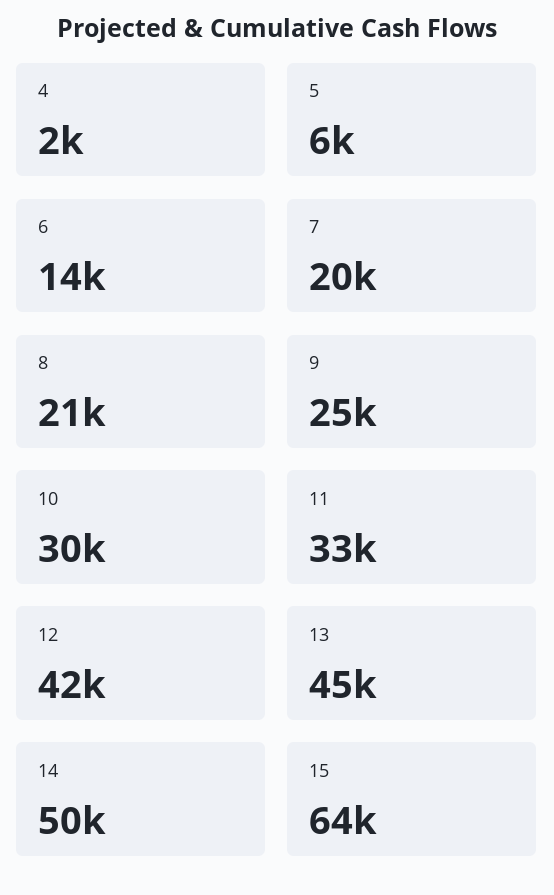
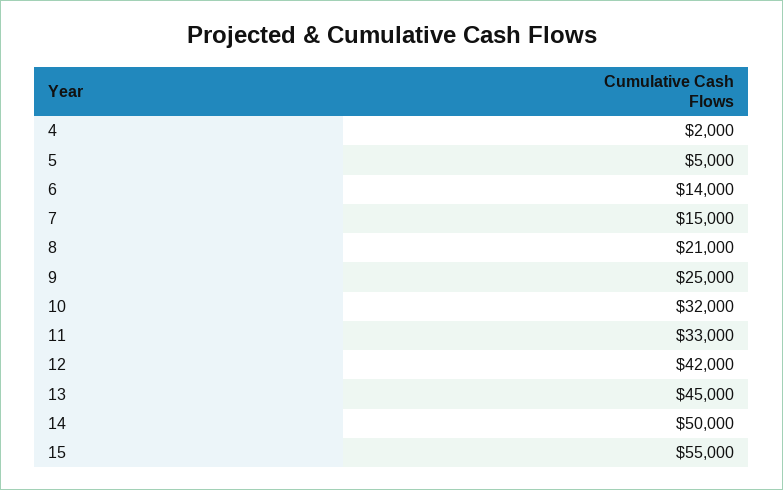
  {
    "4": 2000,
-   "5": 6000,
+   "5": 5000,
    "6": 14000,
-   "7": 20000,
+   "7": 15000,
    "8": 21000,
    "9": 25000,
-   "10": 30000,
+   "10": 32000,
    "11": 33000,
    "12": 42000,
    "13": 45000,
    "14": 50000,
-   "15": 64000
+   "15": 55000
  }

